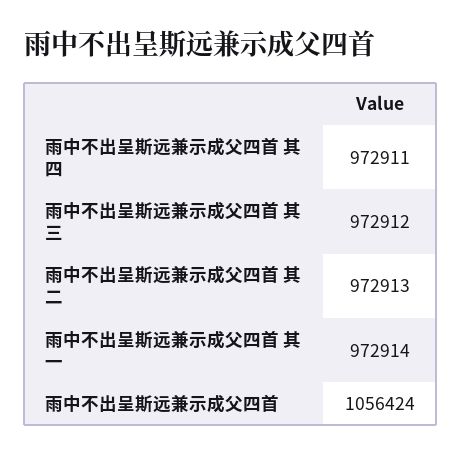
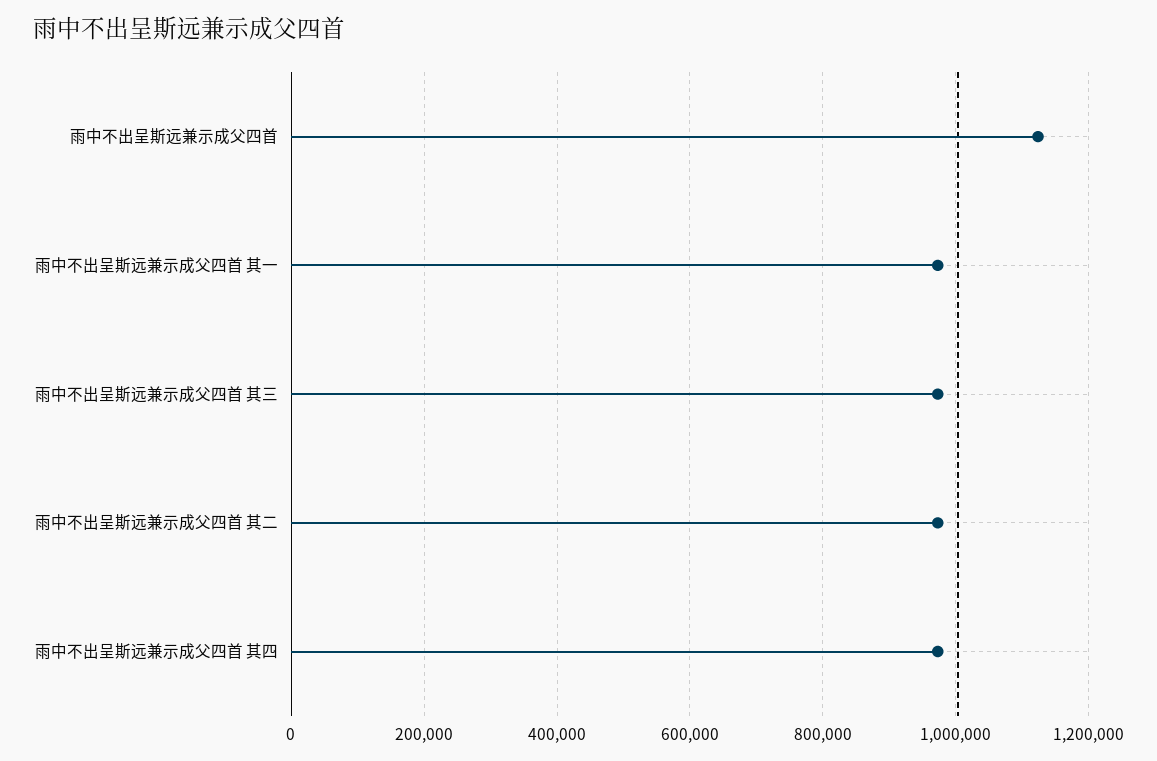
  {
    "雨中不出呈斯远兼示成父四首 其四": 972911,
    "雨中不出呈斯远兼示成父四首 其三": 972912,
    "雨中不出呈斯远兼示成父四首 其二": 972913,
    "雨中不出呈斯远兼示成父四首 其一": 972914,
-   "雨中不出呈斯远兼示成父四首": 1056424
+   "雨中不出呈斯远兼示成父四首": 1120000
  }

